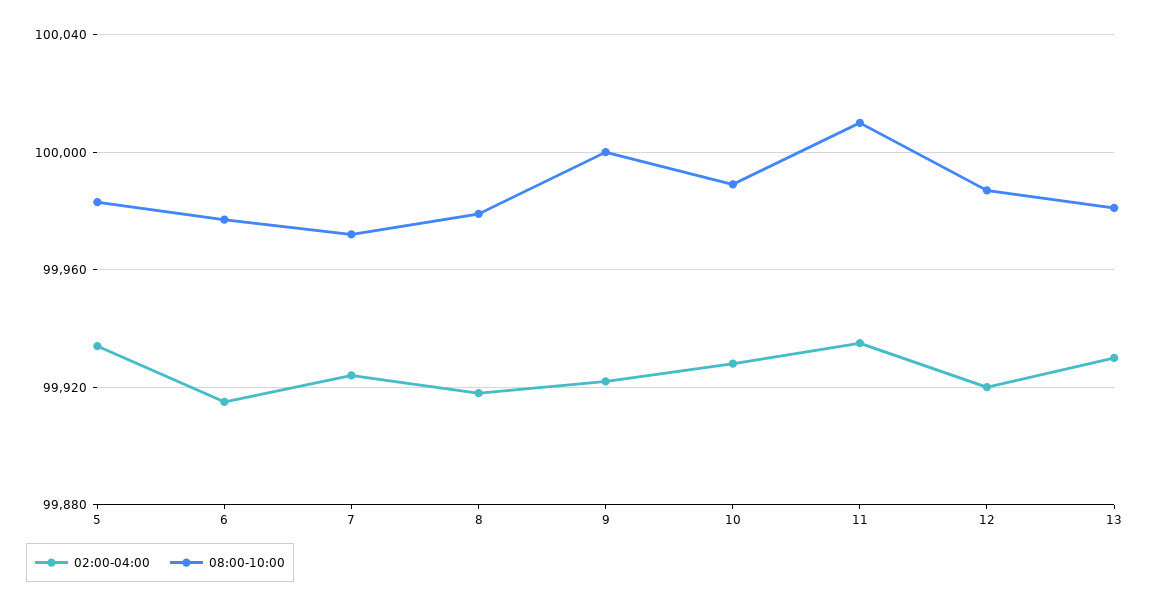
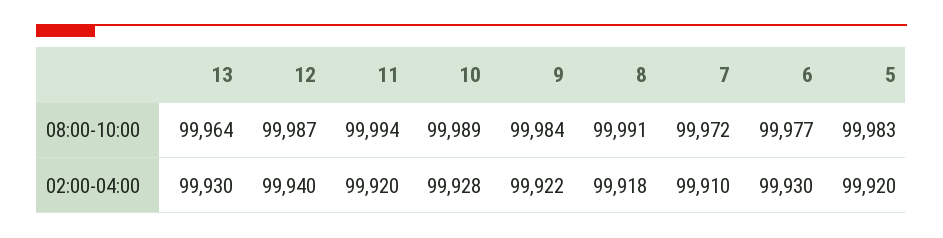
  {
    "02:00-04:00": {
-     "5": 99935,
+     "5": 99920,
-     "6": 99915,
+     "6": 99930,
-     "7": 99925,
+     "7": 99910,
      "8": 99918,
      "9": 99922,
      "10": 99928,
-     "11": 99935,
+     "11": 99920,
-     "12": 99920,
+     "12": 99940,
      "13": 99930
    },
    "08:00-10:00": {
      "5": 99983,
      "6": 99977,
      "7": 99972,
-     "8": 99980,
+     "8": 99991,
-     "9": 100000,
+     "9": 99984,
      "10": 99989,
-     "11": 100010,
+     "11": 99994,
      "12": 99987,
-     "13": 99980
+     "13": 99964
    }
  }

